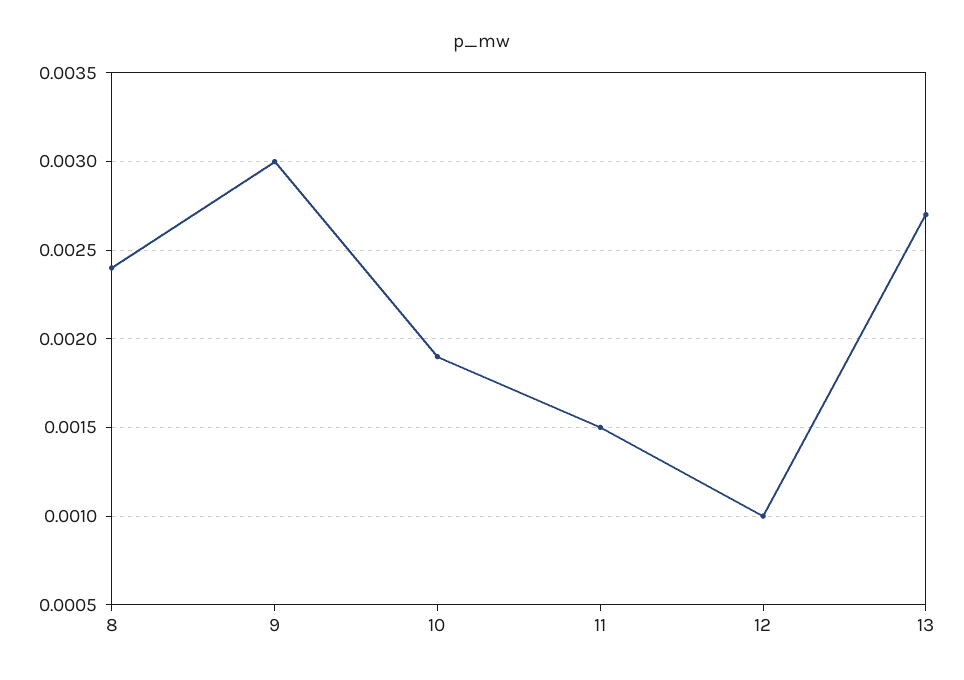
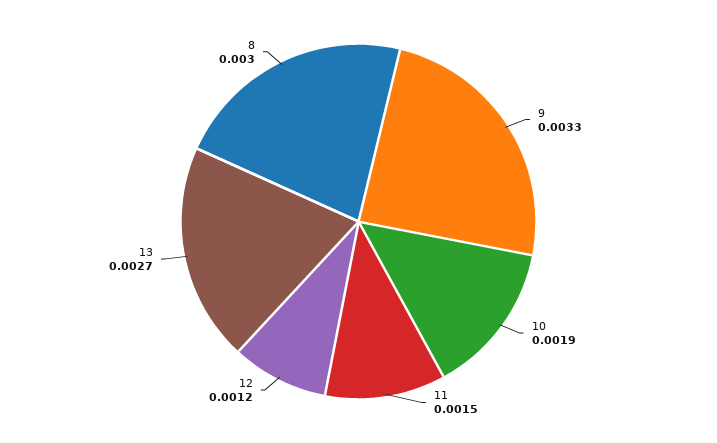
  {
-   "8": 0.0024,
+   "8": 0.003,
-   "9": 0.003,
+   "9": 0.0033,
    "10": 0.0019,
    "11": 0.0015,
-   "12": 0.001,
+   "12": 0.0012,
    "13": 0.0027
  }

